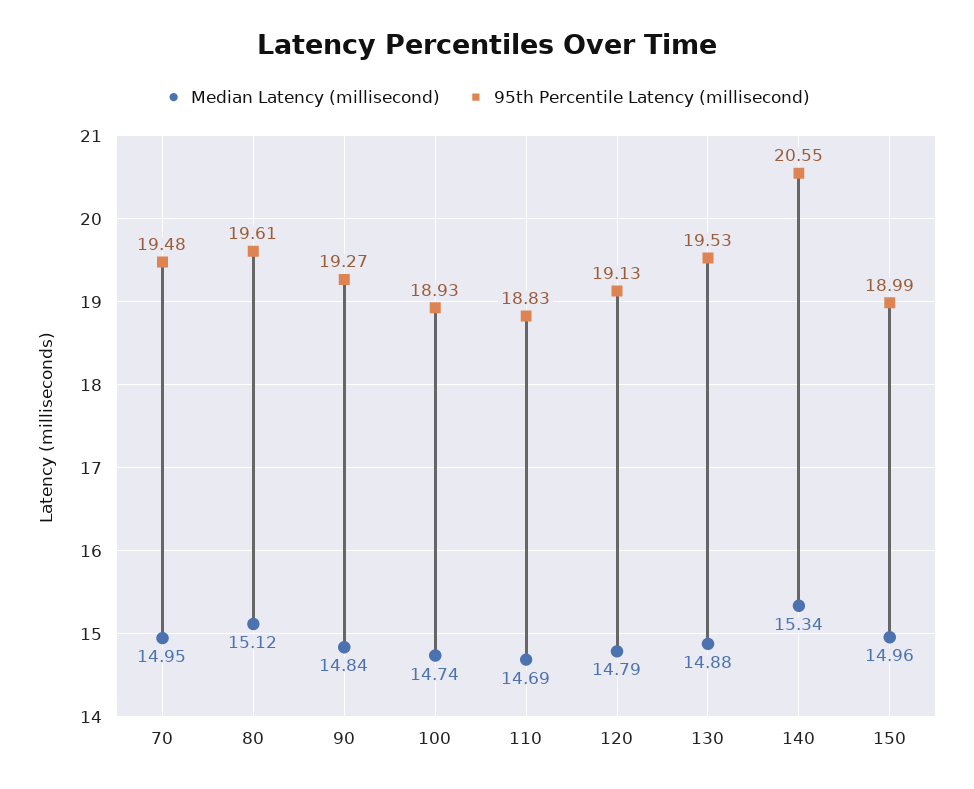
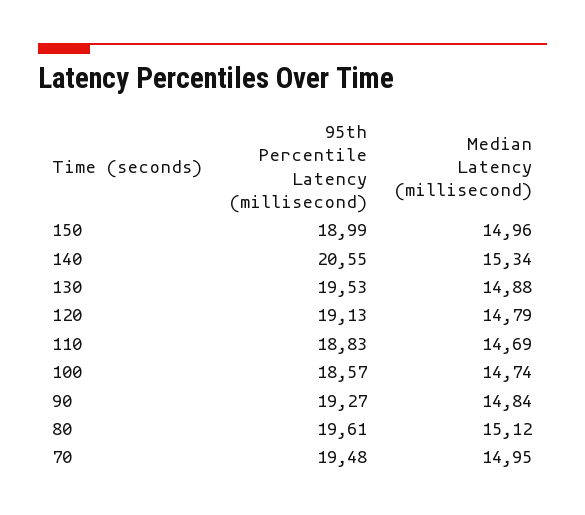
  {
    "Median Latency (millisecond)": {
      "70": 14.95,
      "80": 15.12,
      "90": 14.84,
      "100": 14.74,
      "110": 14.69,
      "120": 14.79,
      "130": 14.88,
      "140": 15.34,
      "150": 14.96
    },
    "95th Percentile Latency (millisecond)": {
      "70": 19.48,
      "80": 19.61,
      "90": 19.27,
-     "100": 18.93,
+     "100": 18.57,
      "110": 18.83,
      "120": 19.13,
      "130": 19.53,
      "140": 20.55,
      "150": 18.99
    }
  }

